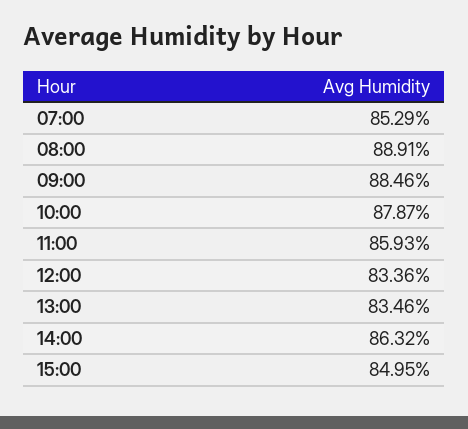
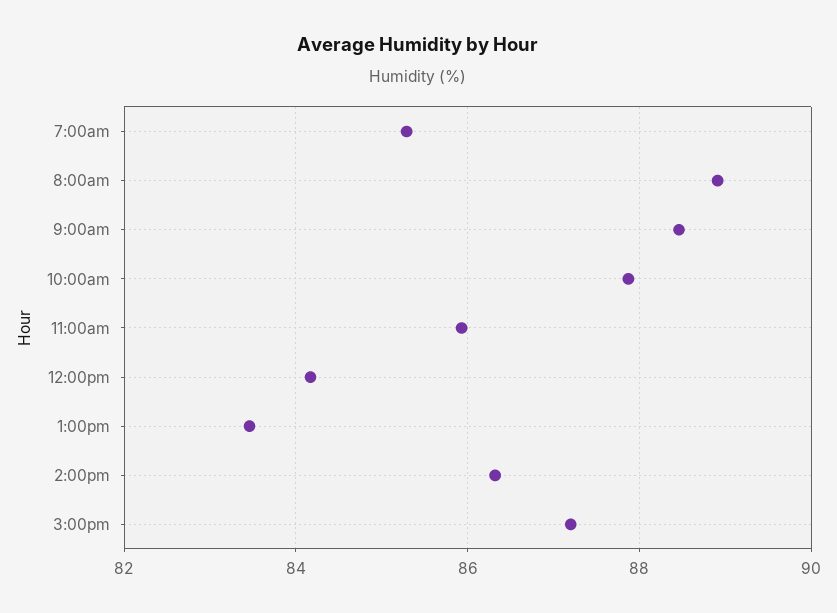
  {
    "07:00": 85.29,
    "08:00": 88.91,
    "09:00": 88.46,
    "10:00": 87.87,
    "11:00": 85.93,
-   "12:00": 83.36,
+   "12:00": 84.2,
    "13:00": 83.46,
    "14:00": 86.32,
-   "15:00": 84.95
+   "15:00": 87.2
  }

